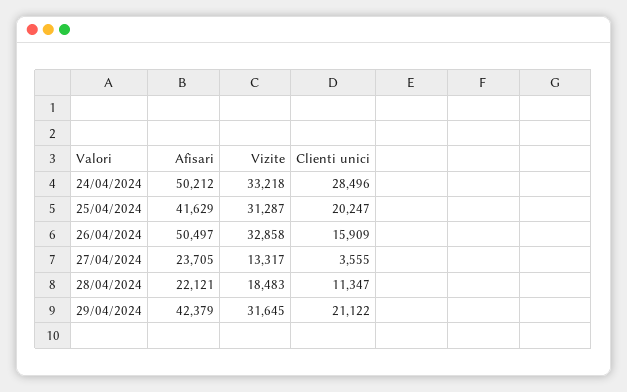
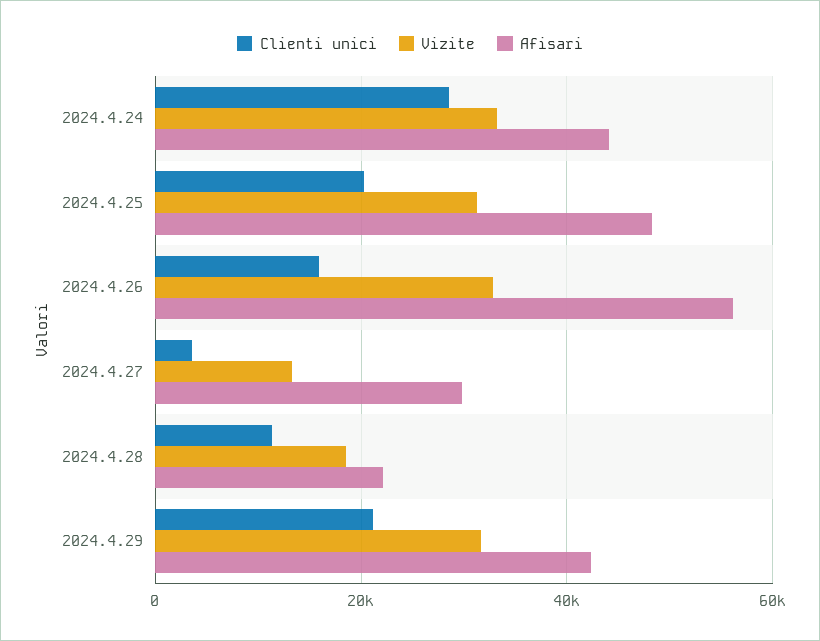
  {
    "Afisari": {
-     "24/04/2024": 50212,
+     "24/04/2024": 44000,
-     "25/04/2024": 41629,
+     "25/04/2024": 48000,
-     "26/04/2024": 50497,
+     "26/04/2024": 56000,
-     "27/04/2024": 23705,
+     "27/04/2024": 30000,
      "28/04/2024": 22121,
      "29/04/2024": 42379
    },
    "Vizite": {
      "24/04/2024": 33218,
      "25/04/2024": 31287,
      "26/04/2024": 32858,
      "27/04/2024": 13317,
      "28/04/2024": 18483,
      "29/04/2024": 31645
    },
    "Clienti unici": {
      "24/04/2024": 28496,
      "25/04/2024": 20247,
      "26/04/2024": 15909,
      "27/04/2024": 3555,
      "28/04/2024": 11347,
      "29/04/2024": 21122
    }
  }

